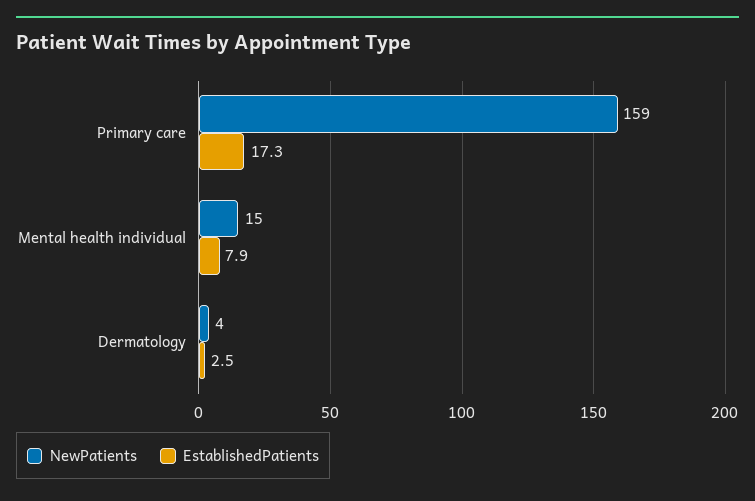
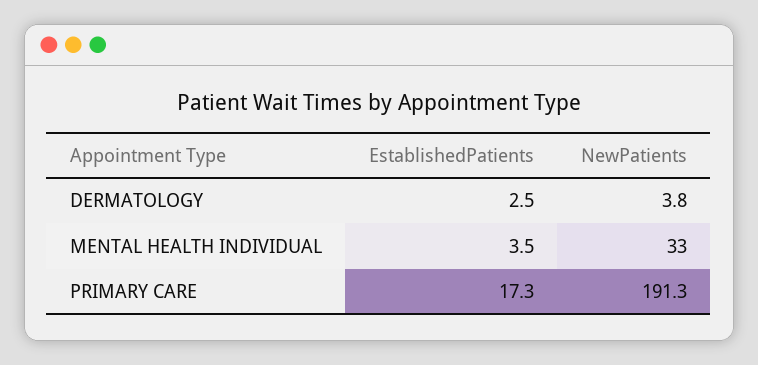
  {
    "NewPatients": {
-     "Primary care": 159,
+     "Primary care": 191.3,
-     "Mental health individual": 15,
+     "Mental health individual": 33,
      "Dermatology": 3.8
    },
    "EstablishedPatients": {
      "Primary care": 17.3,
-     "Mental health individual": 7.9,
+     "Mental health individual": 3.5,
      "Dermatology": 2.5
    }
  }

